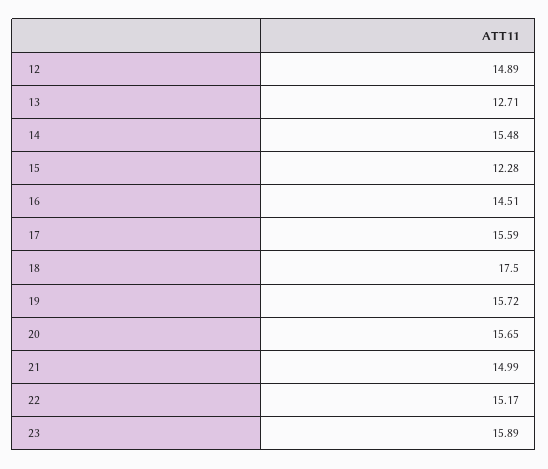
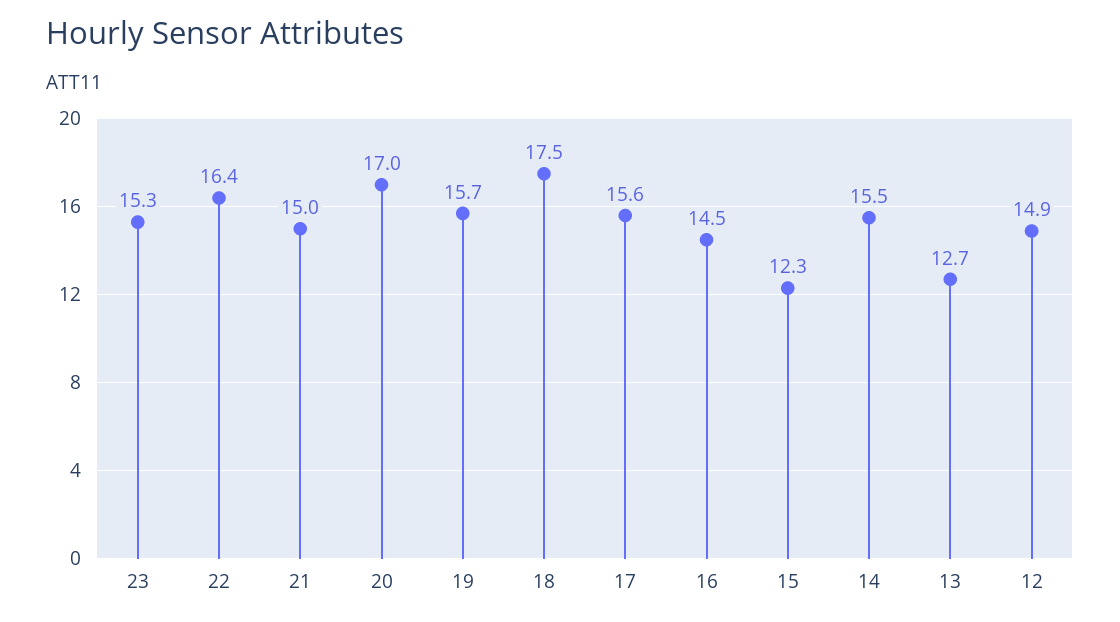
  {
    "12": 14.89,
    "13": 12.71,
    "14": 15.48,
    "15": 12.28,
    "16": 14.51,
    "17": 15.59,
    "18": 17.5,
    "19": 15.72,
-   "20": 15.65,
+   "20": 17,
    "21": 14.99,
-   "22": 15.17,
+   "22": 16.4,
-   "23": 15.89
+   "23": 15.3
  }

